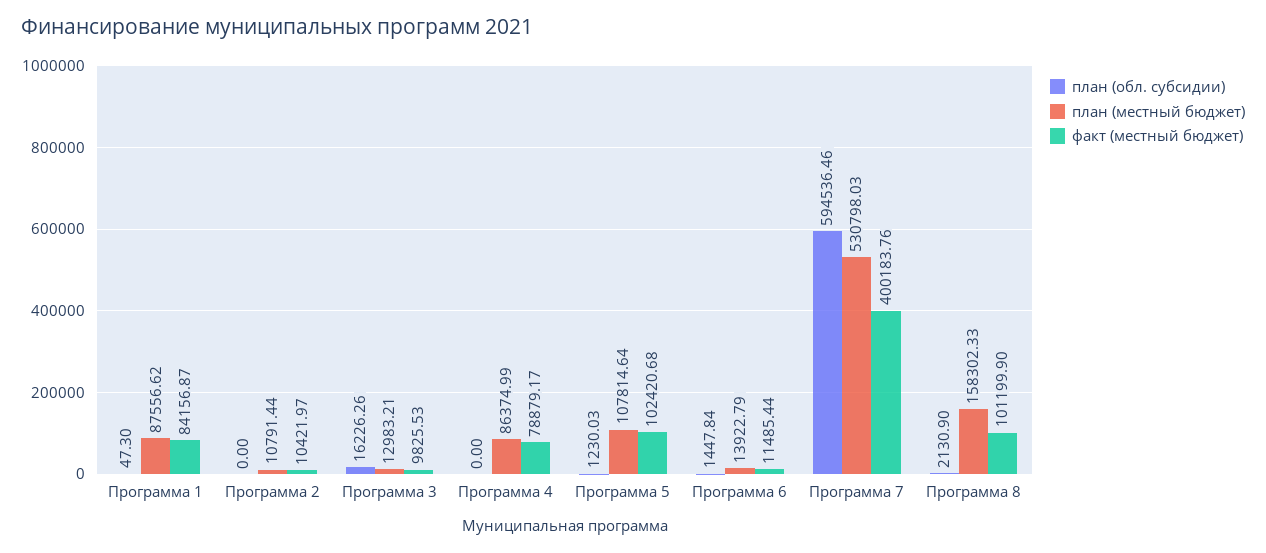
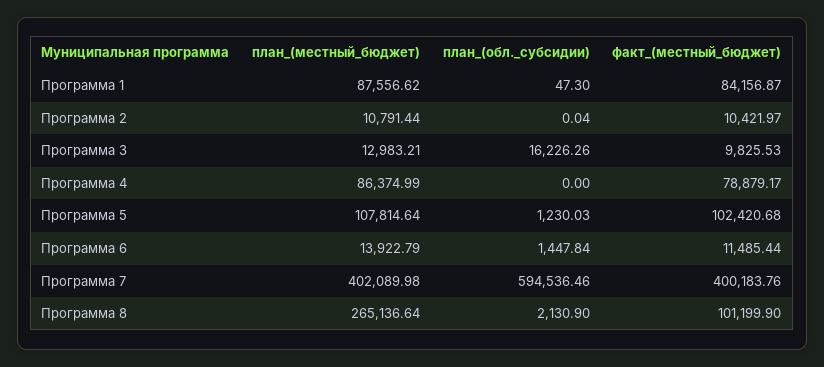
  {
    "план (обл. субсидии)": {
      "Программа 1": 47.3,
-     "Программа 2": 0,
+     "Программа 2": 0.04,
      "Программа 3": 16226.26,
      "Программа 4": 0,
      "Программа 5": 1230.03,
      "Программа 6": 1447.84,
      "Программа 7": 594536.46,
      "Программа 8": 2130.9
    },
    "план (местный бюджет)": {
      "Программа 1": 87556.62,
      "Программа 2": 10791.44,
      "Программа 3": 12983.21,
      "Программа 4": 86374.99,
      "Программа 5": 107814.64,
      "Программа 6": 13922.79,
-     "Программа 7": 530798.03,
+     "Программа 7": 402089.98,
-     "Программа 8": 158302.33
+     "Программа 8": 265136.64
    },
    "факт (местный бюджет)": {
      "Программа 1": 84156.87,
      "Программа 2": 10421.97,
      "Программа 3": 9825.53,
      "Программа 4": 78879.17,
      "Программа 5": 102420.68,
      "Программа 6": 11485.44,
      "Программа 7": 400183.76,
      "Программа 8": 101199.9
    }
  }

